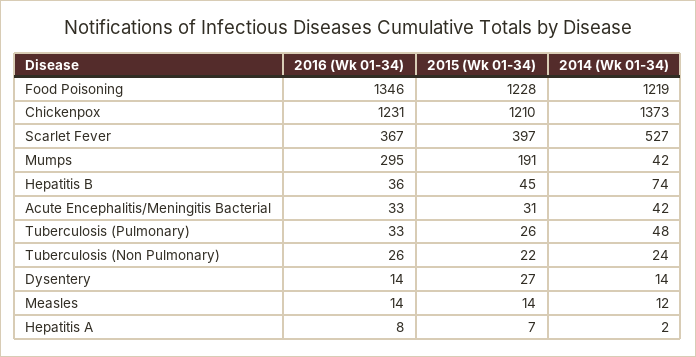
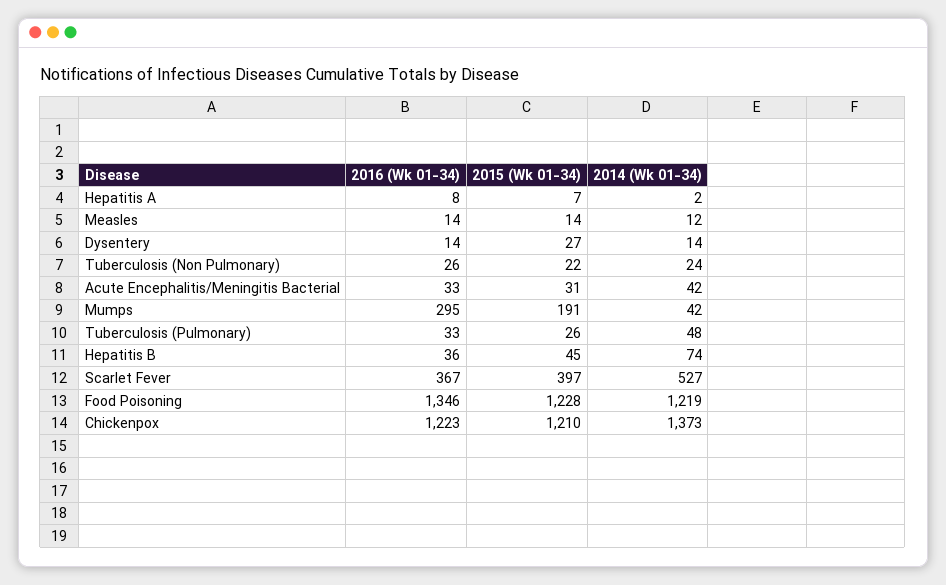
  {
    "2016 (Wk 01-34)": {
      "Food Poisoning": 1346,
-     "Chickenpox": 1231,
+     "Chickenpox": 1223,
      "Scarlet Fever": 367,
      "Mumps": 295,
      "Hepatitis B": 36,
      "Acute Encephalitis/Meningitis Bacterial": 33,
      "Tuberculosis (Pulmonary)": 33,
      "Tuberculosis (Non Pulmonary)": 26,
      "Dysentery": 14,
      "Measles": 14,
      "Hepatitis A": 8
    },
    "2015 (Wk 01-34)": {
      "Food Poisoning": 1228,
      "Chickenpox": 1210,
      "Scarlet Fever": 397,
      "Mumps": 191,
      "Hepatitis B": 45,
      "Acute Encephalitis/Meningitis Bacterial": 31,
      "Tuberculosis (Pulmonary)": 26,
      "Tuberculosis (Non Pulmonary)": 22,
      "Dysentery": 27,
      "Measles": 14,
      "Hepatitis A": 7
    },
    "2014 (Wk 01-34)": {
      "Food Poisoning": 1219,
      "Chickenpox": 1373,
      "Scarlet Fever": 527,
      "Mumps": 42,
      "Hepatitis B": 74,
      "Acute Encephalitis/Meningitis Bacterial": 42,
      "Tuberculosis (Pulmonary)": 48,
      "Tuberculosis (Non Pulmonary)": 24,
      "Dysentery": 14,
      "Measles": 12,
      "Hepatitis A": 2
    }
  }

